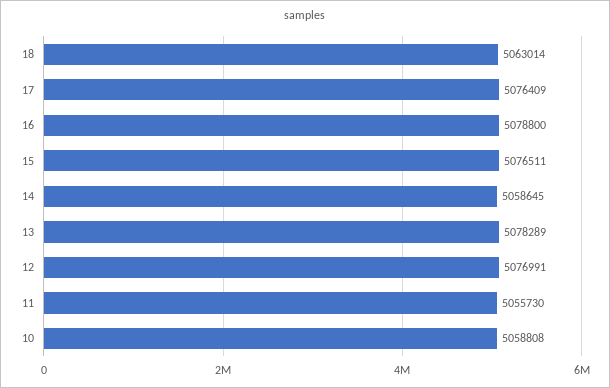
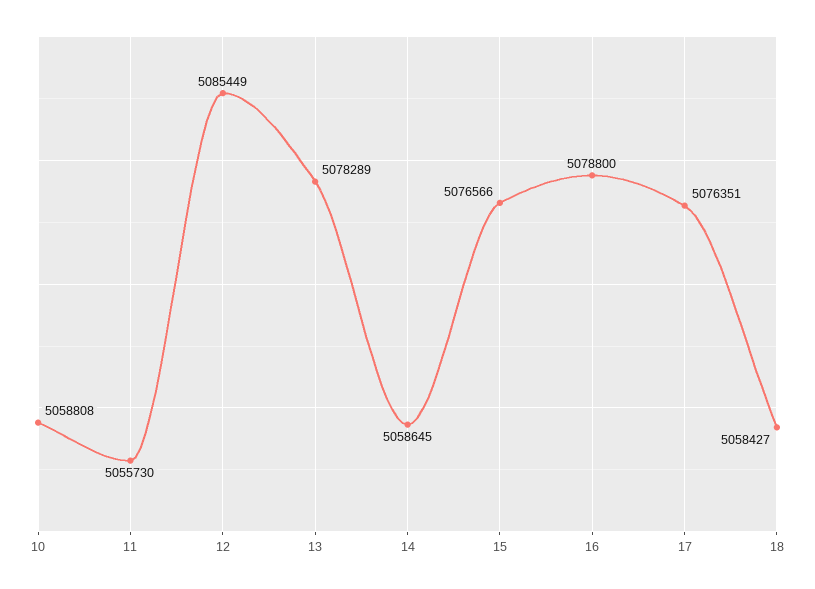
  {
-   "18": 5063014,
+   "18": 5058427,
-   "17": 5076409,
+   "17": 5076351,
    "16": 5078800,
-   "15": 5076511,
+   "15": 5076566,
    "14": 5058645,
    "13": 5078289,
-   "12": 5076991,
+   "12": 5085449,
    "11": 5055730,
    "10": 5058808
  }

